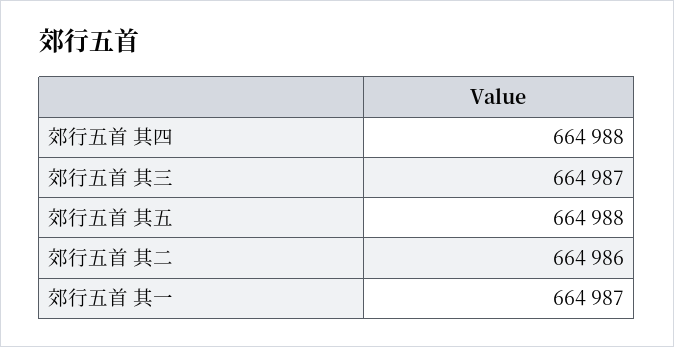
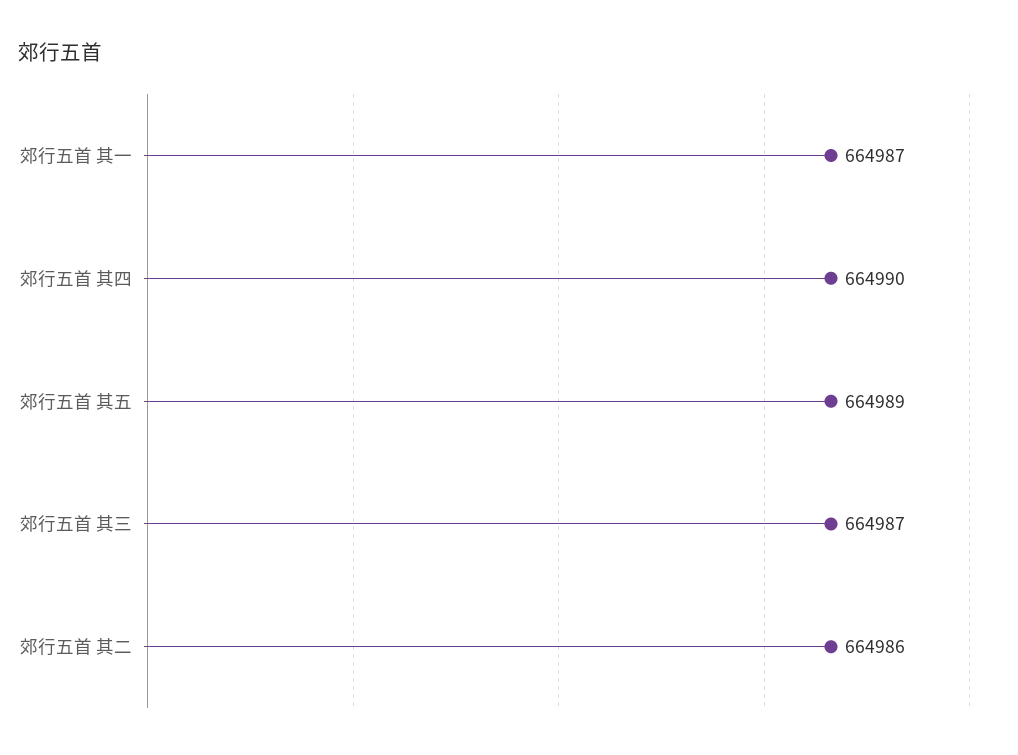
  {
-   "郊行五首 其四": 664988,
+   "郊行五首 其四": 664990,
    "郊行五首 其三": 664987,
-   "郊行五首 其五": 664988,
+   "郊行五首 其五": 664989,
    "郊行五首 其二": 664986,
    "郊行五首 其一": 664987
  }

